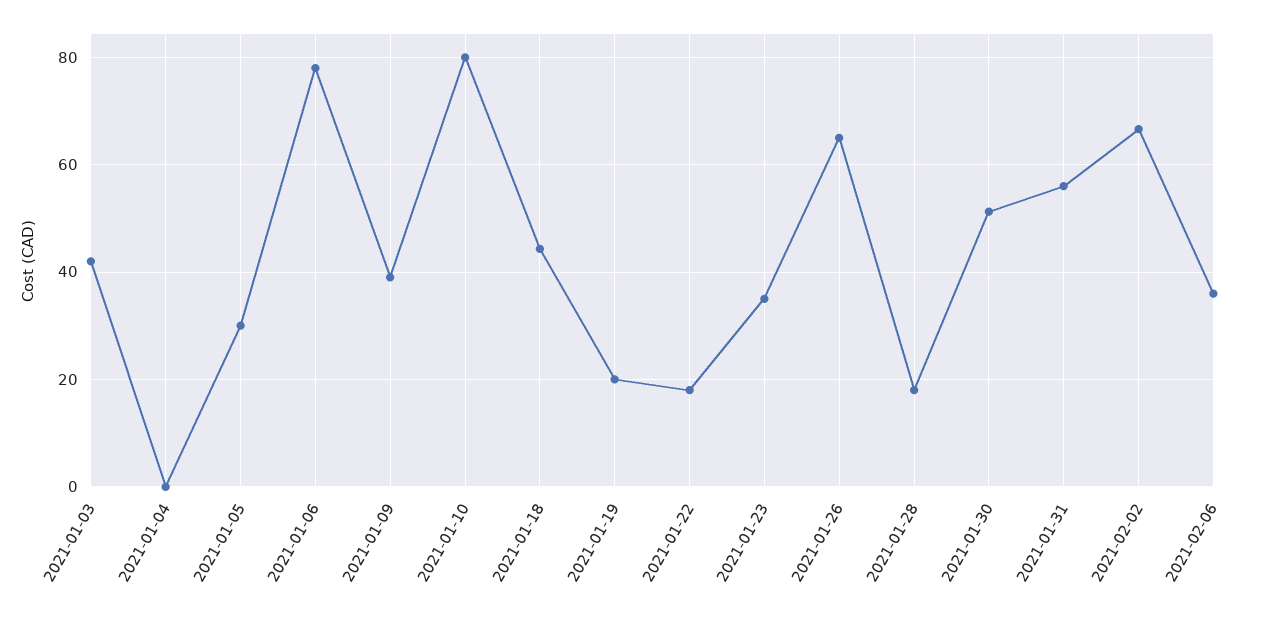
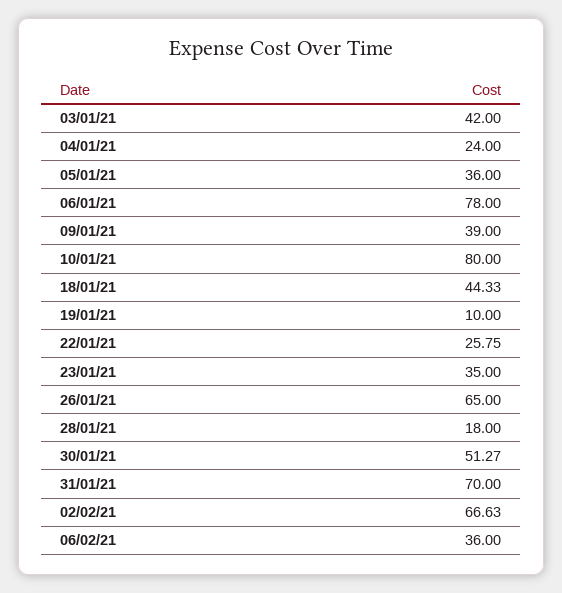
  {
    "2021-01-03": 42,
-   "2021-01-04": 0,
+   "2021-01-04": 24,
-   "2021-01-05": 30,
+   "2021-01-05": 36,
    "2021-01-06": 78,
    "2021-01-09": 39,
    "2021-01-10": 80,
    "2021-01-18": 44.33,
-   "2021-01-19": 20,
+   "2021-01-19": 10,
-   "2021-01-22": 18,
+   "2021-01-22": 25.75,
    "2021-01-23": 35,
    "2021-01-26": 65,
    "2021-01-28": 18,
    "2021-01-30": 51.27,
-   "2021-01-31": 56,
+   "2021-01-31": 70,
    "2021-02-02": 66.63,
    "2021-02-06": 36
  }

